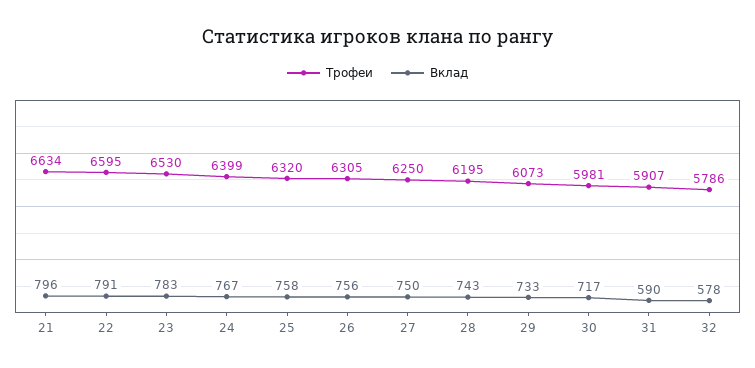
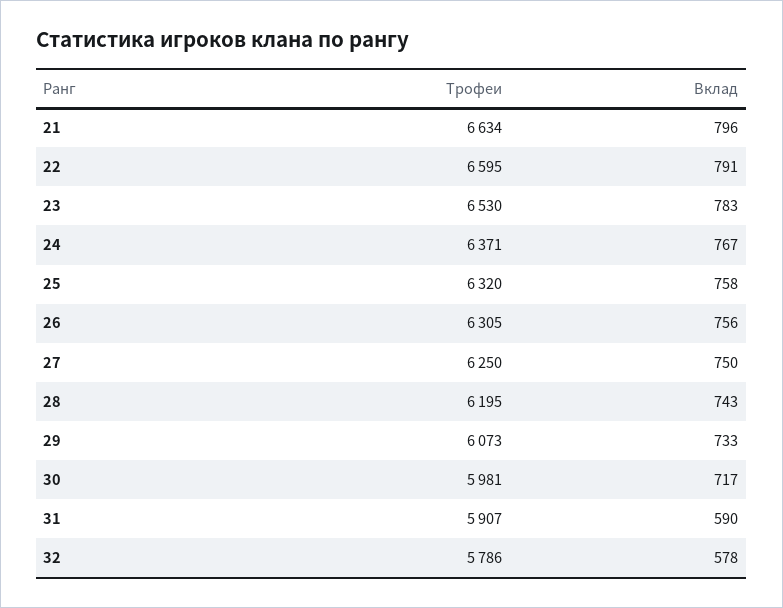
  {
    "Трофеи": {
      "21": 6634,
      "22": 6595,
      "23": 6530,
-     "24": 6399,
+     "24": 6371,
      "25": 6320,
      "26": 6305,
      "27": 6250,
      "28": 6195,
      "29": 6073,
      "30": 5981,
      "31": 5907,
      "32": 5786
    },
    "Вклад": {
      "21": 796,
      "22": 791,
      "23": 783,
      "24": 767,
      "25": 758,
      "26": 756,
      "27": 750,
      "28": 743,
      "29": 733,
      "30": 717,
      "31": 590,
      "32": 578
    }
  }

